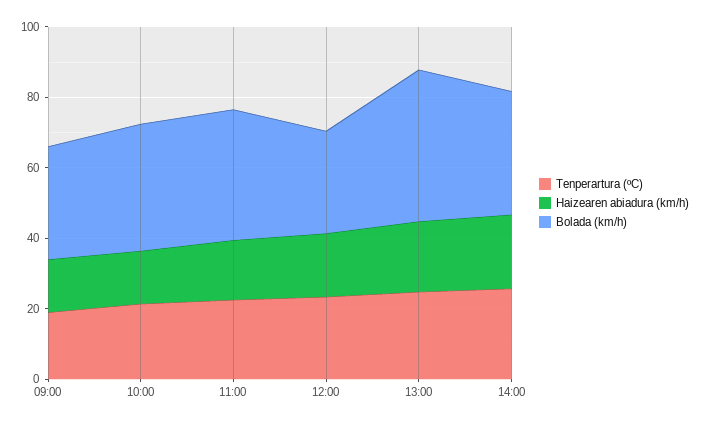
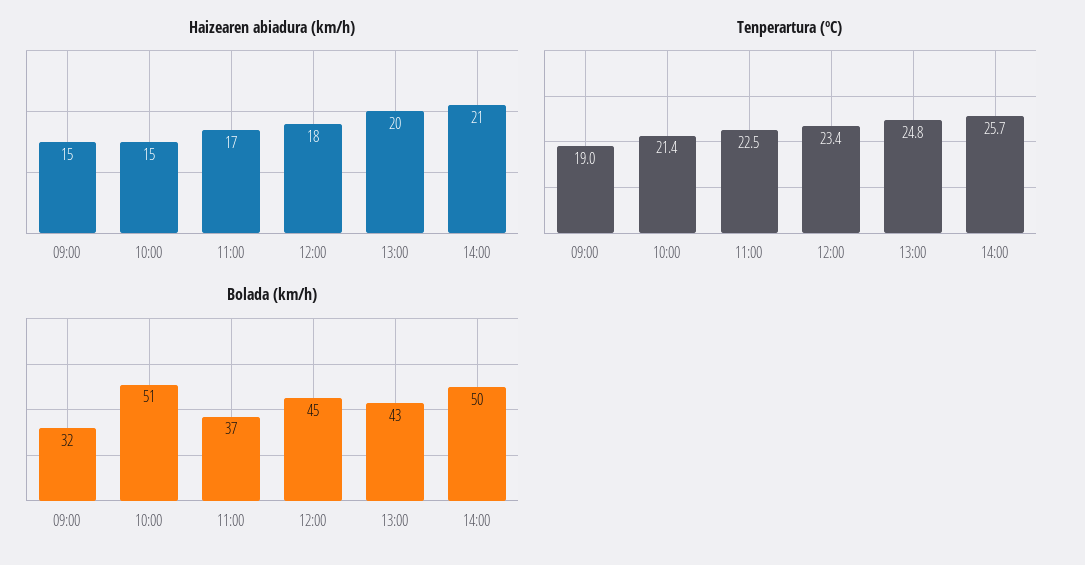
  {
    "Tenperartura (ºC)": {
      "09:00": 19,
      "10:00": 21.4,
      "11:00": 22.5,
      "12:00": 23.4,
      "13:00": 24.8,
      "14:00": 25.7
    },
    "Haizearen abiadura (km/h)": {
      "09:00": 15,
      "10:00": 15,
      "11:00": 17,
      "12:00": 18,
      "13:00": 20,
      "14:00": 21
    },
    "Bolada (km/h)": {
      "09:00": 32,
-     "10:00": 35,
+     "10:00": 51,
      "11:00": 37,
-     "12:00": 30,
+     "12:00": 45,
      "13:00": 43,
-     "14:00": 35
+     "14:00": 50
    }
  }

